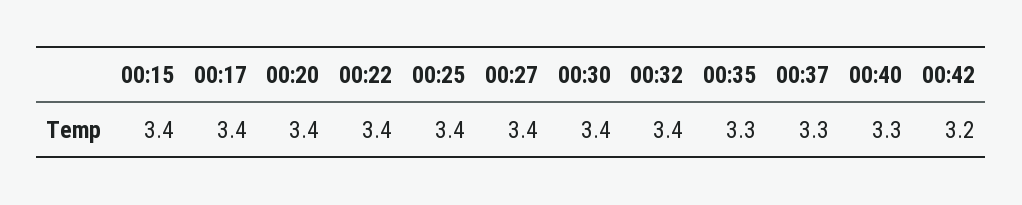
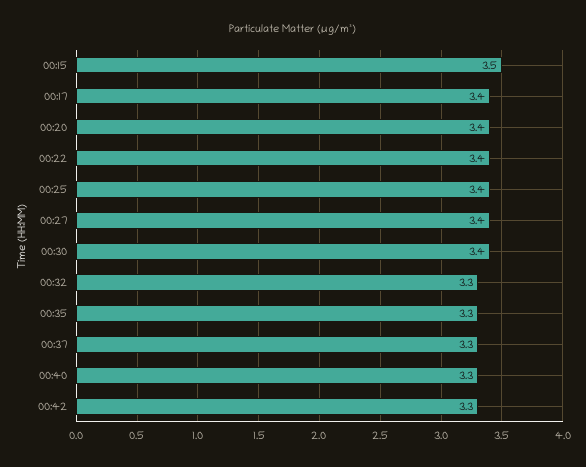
  {
-   "00:15": 3.4,
+   "00:15": 3.5,
    "00:17": 3.4,
    "00:20": 3.4,
    "00:22": 3.4,
    "00:25": 3.4,
    "00:27": 3.4,
    "00:30": 3.4,
-   "00:32": 3.4,
+   "00:32": 3.3,
    "00:35": 3.3,
    "00:37": 3.3,
    "00:40": 3.3,
-   "00:42": 3.2
+   "00:42": 3.3
  }

